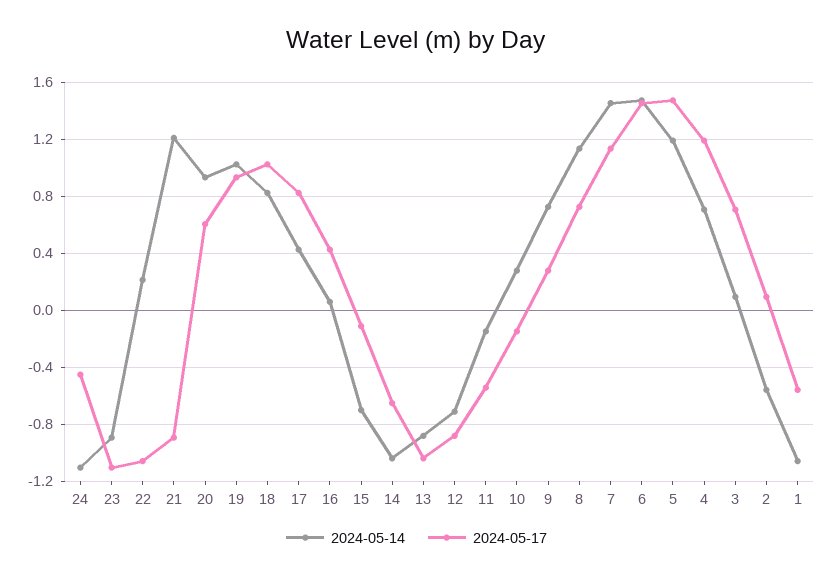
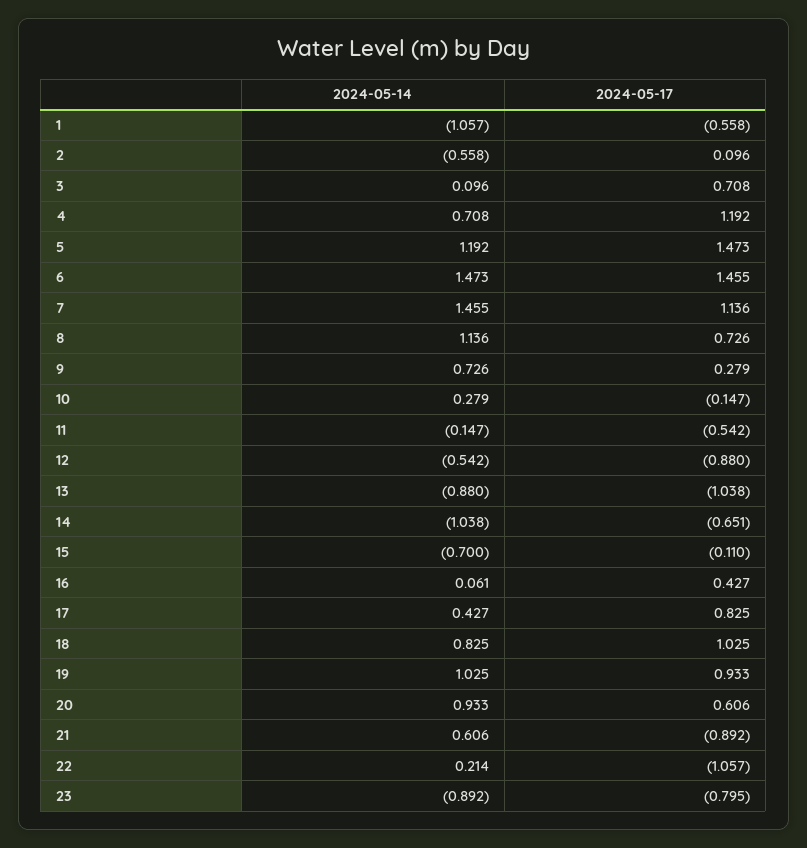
  {
    "2024-05-14": {
-     "24": -1.1,
      "23": -0.892,
      "22": 0.214,
-     "21": 1.2,
+     "21": 0.606,
      "20": 0.933,
      "19": 1.025,
      "18": 0.825,
      "17": 0.427,
      "16": 0.061,
      "15": -0.7,
      "14": -1.038,
      "13": -0.88,
-     "12": -0.7,
+     "12": -0.542,
      "11": -0.147,
      "10": 0.279,
      "9": 0.726,
      "8": 1.136,
      "7": 1.455,
      "6": 1.473,
      "5": 1.192,
      "4": 0.708,
      "3": 0.096,
      "2": -0.558,
      "1": -1.057
    },
    "2024-05-17": {
-     "24": -0.45,
-     "23": -1.1,
+     "23": -0.795,
      "22": -1.057,
      "21": -0.892,
      "20": 0.606,
      "19": 0.933,
      "18": 1.025,
      "17": 0.825,
      "16": 0.427,
      "15": -0.11,
      "14": -0.651,
      "13": -1.038,
      "12": -0.88,
      "11": -0.542,
      "10": -0.147,
      "9": 0.279,
      "8": 0.726,
      "7": 1.136,
      "6": 1.455,
      "5": 1.473,
      "4": 1.192,
      "3": 0.708,
      "2": 0.096,
      "1": -0.558
    }
  }

